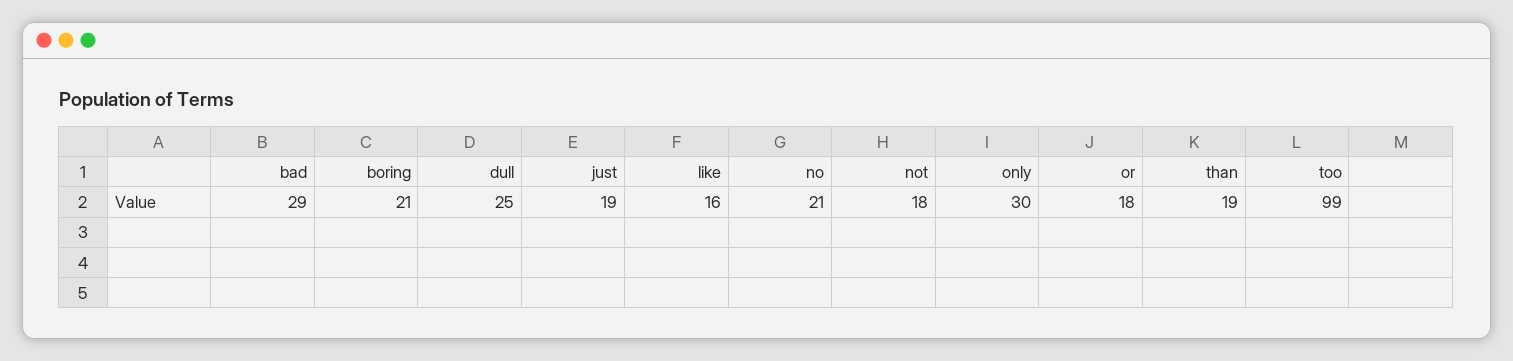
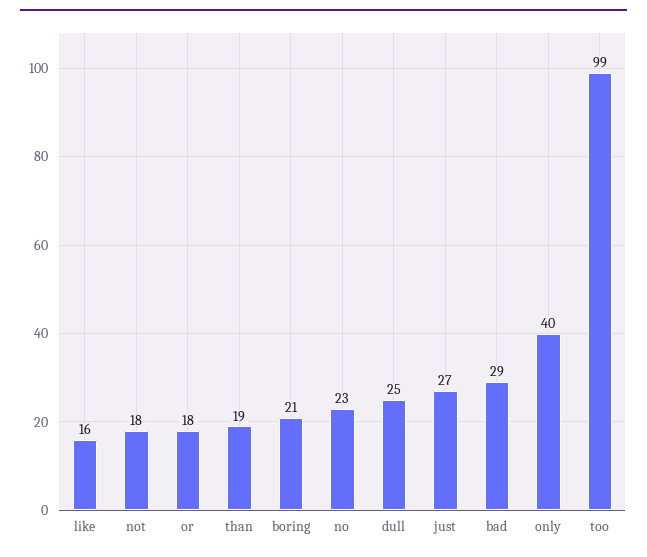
  {
    "bad": 29,
    "boring": 21,
    "dull": 25,
-   "just": 19,
+   "just": 27,
    "like": 16,
-   "no": 21,
+   "no": 23,
    "not": 18,
-   "only": 30,
+   "only": 40,
    "or": 18,
    "than": 19,
    "too": 99
  }

